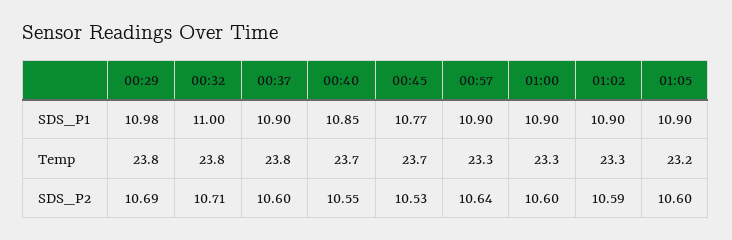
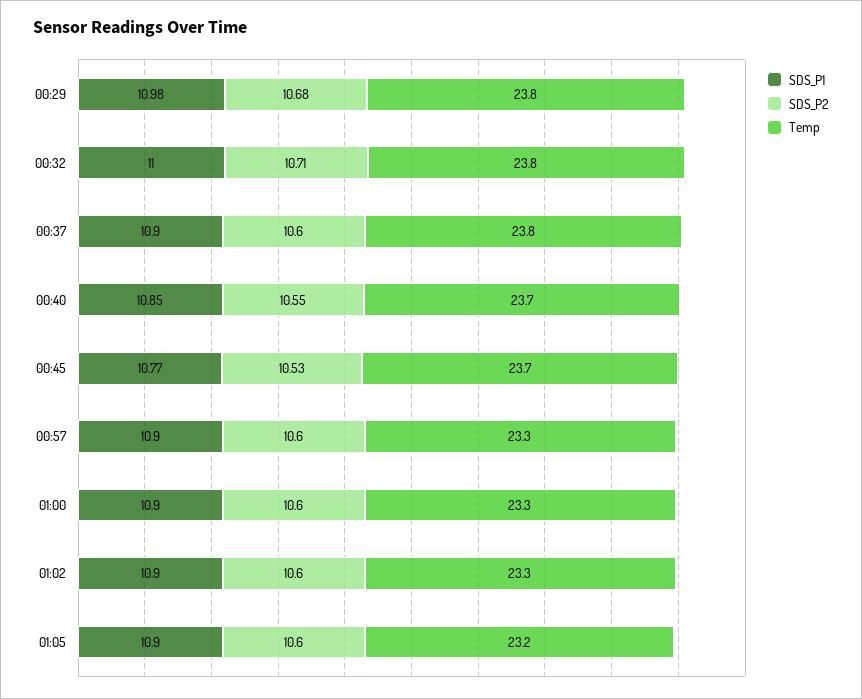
  {
    "SDS_P1": {
      "00:29": 10.98,
      "00:32": 11,
      "00:37": 10.9,
      "00:40": 10.85,
      "00:45": 10.77,
      "00:57": 10.9,
      "01:00": 10.9,
      "01:02": 10.9,
      "01:05": 10.9
    },
    "Temp": {
      "00:29": 23.8,
      "00:32": 23.8,
      "00:37": 23.8,
      "00:40": 23.7,
      "00:45": 23.7,
      "00:57": 23.3,
      "01:00": 23.3,
      "01:02": 23.3,
      "01:05": 23.2
    },
    "SDS_P2": {
-     "00:29": 10.69,
+     "00:29": 10.68,
      "00:32": 10.71,
      "00:37": 10.6,
      "00:40": 10.55,
      "00:45": 10.53,
-     "00:57": 10.64,
+     "00:57": 10.6,
      "01:00": 10.6,
-     "01:02": 10.59,
+     "01:02": 10.6,
      "01:05": 10.6
    }
  }

